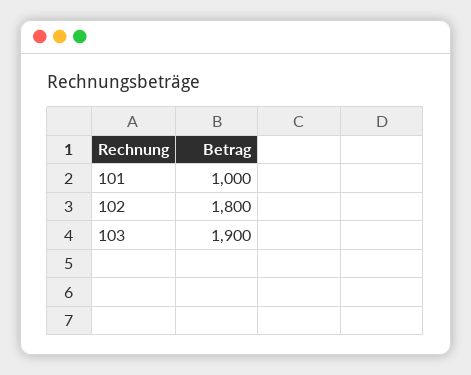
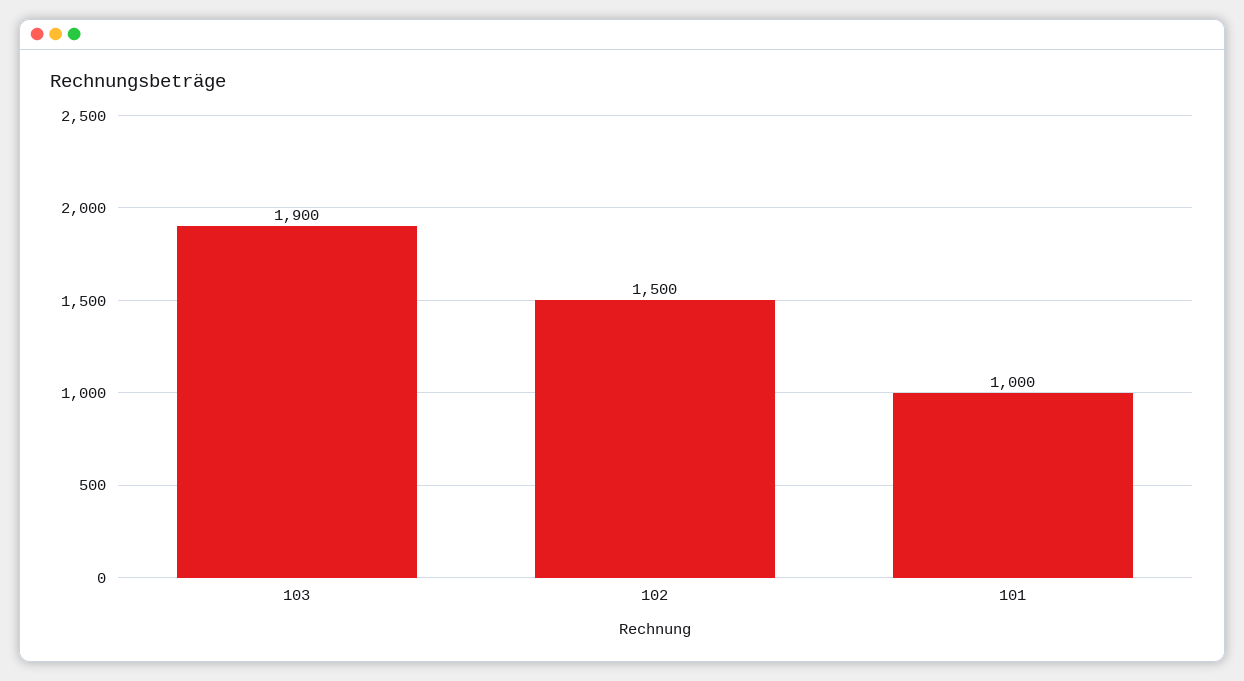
  {
    "101": 1000,
-   "102": 1800,
+   "102": 1500,
    "103": 1900
  }

